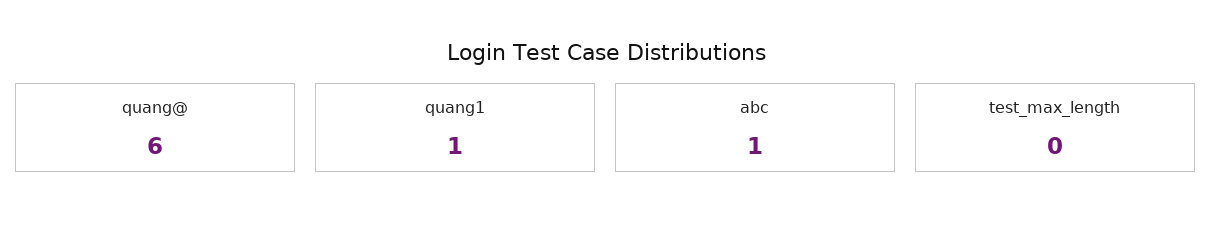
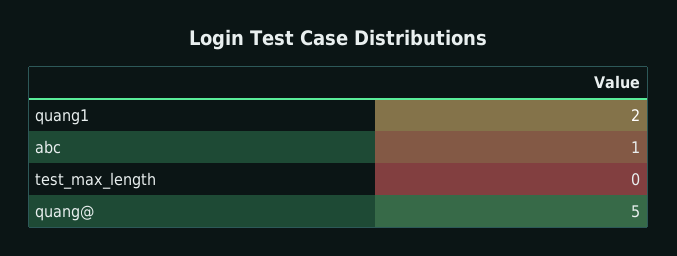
  {
-   "quang@": 6,
+   "quang@": 5,
-   "quang1": 1,
+   "quang1": 2,
    "abc": 1,
    "test_max_length": 0
  }

